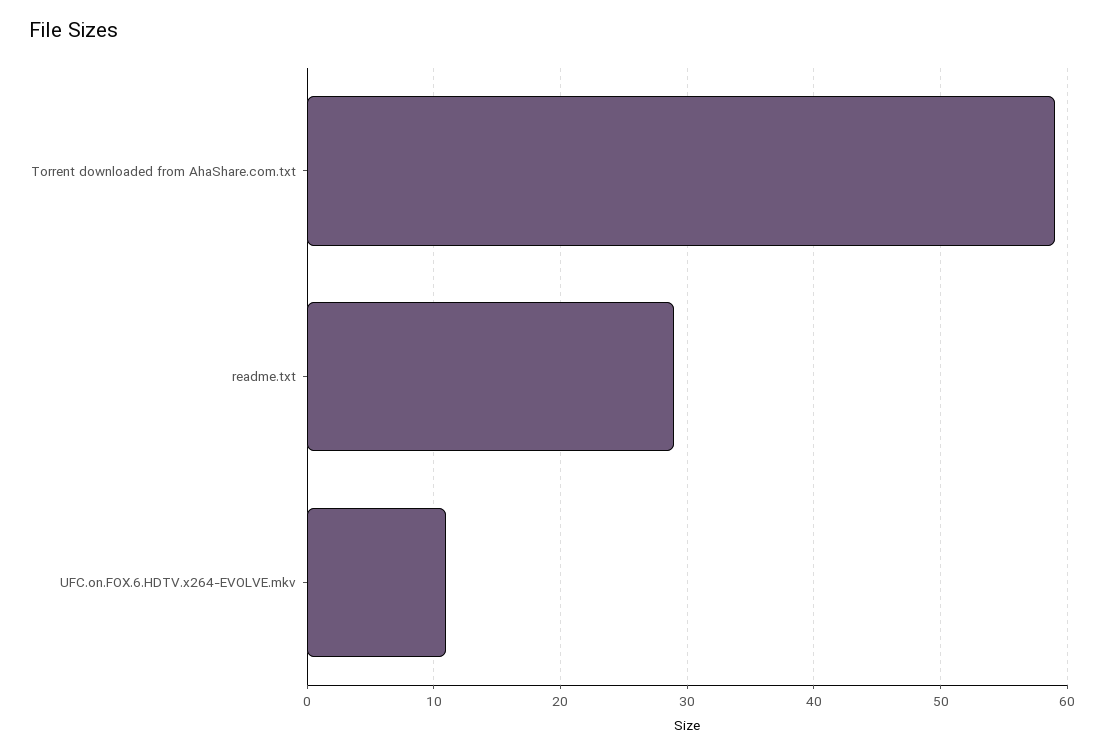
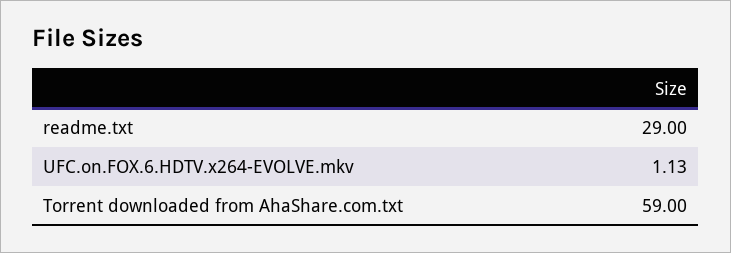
  {
    "Torrent downloaded from AhaShare.com.txt": 59,
    "readme.txt": 29,
-   "UFC.on.FOX.6.HDTV.x264-EVOLVE.mkv": 11
+   "UFC.on.FOX.6.HDTV.x264-EVOLVE.mkv": 1.13
  }

